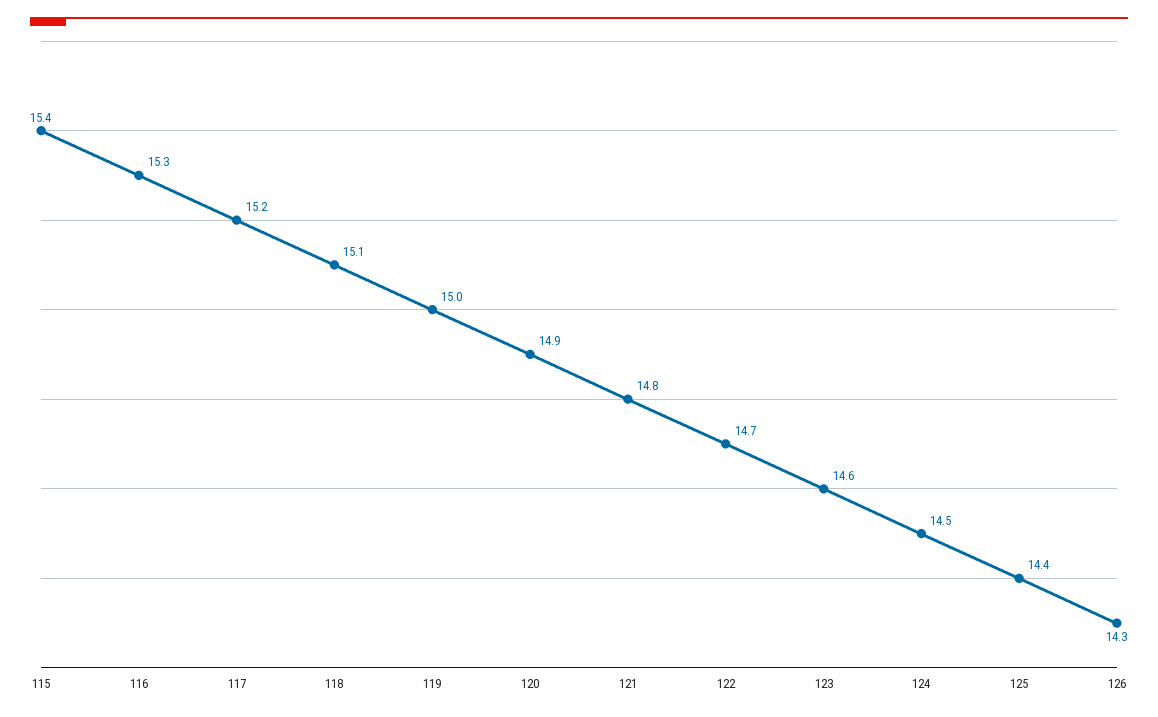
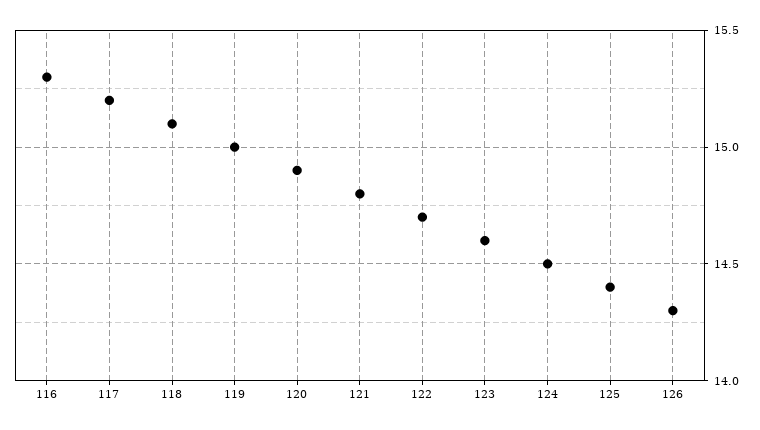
  {
-   "115": 15.4,
    "116": 15.3,
    "117": 15.2,
    "118": 15.1,
    "119": 15,
    "120": 14.9,
    "121": 14.8,
    "122": 14.7,
    "123": 14.6,
    "124": 14.5,
    "125": 14.4,
    "126": 14.3
  }

